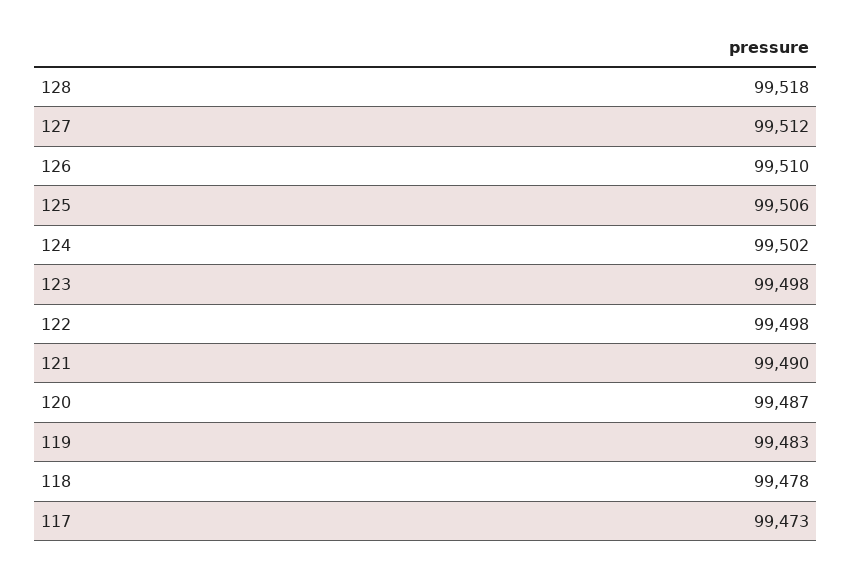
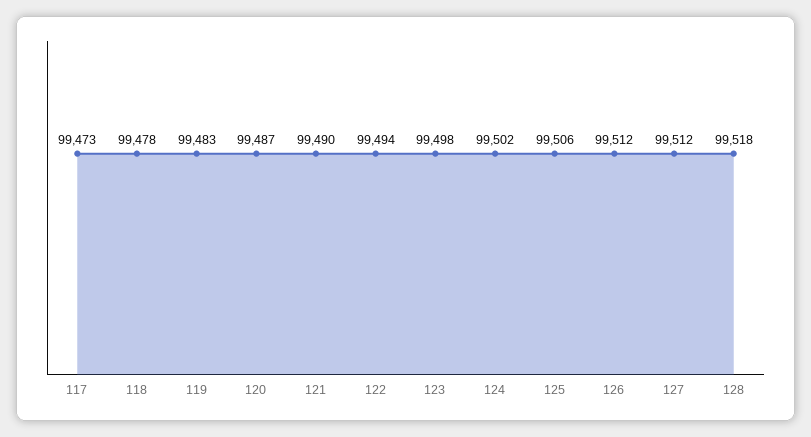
  {
    "128": 99518,
    "127": 99512,
-   "126": 99510,
+   "126": 99512,
    "125": 99506,
    "124": 99502,
    "123": 99498,
-   "122": 99498,
+   "122": 99494,
    "121": 99490,
    "120": 99487,
    "119": 99483,
    "118": 99478,
    "117": 99473
  }

